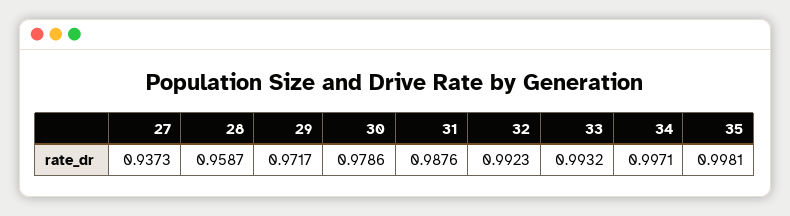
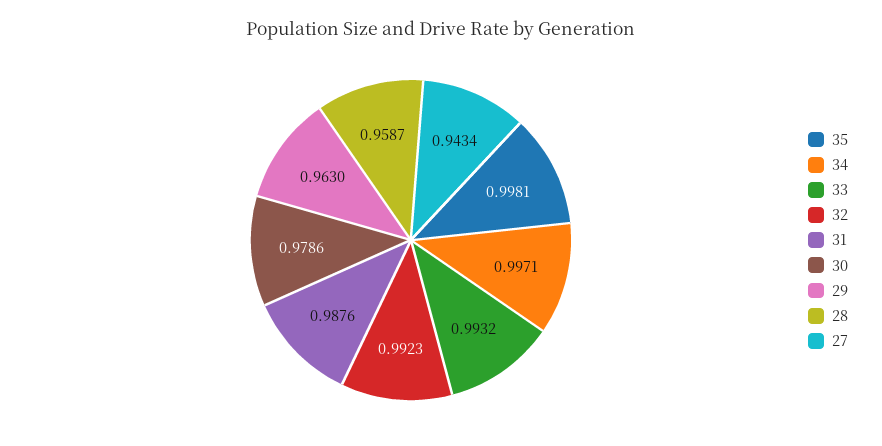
  {
-   "27": 0.9373,
+   "27": 0.9434,
    "28": 0.9587,
-   "29": 0.9717,
+   "29": 0.963,
    "30": 0.9786,
    "31": 0.9876,
    "32": 0.9923,
    "33": 0.9932,
    "34": 0.9971,
    "35": 0.9981
  }

